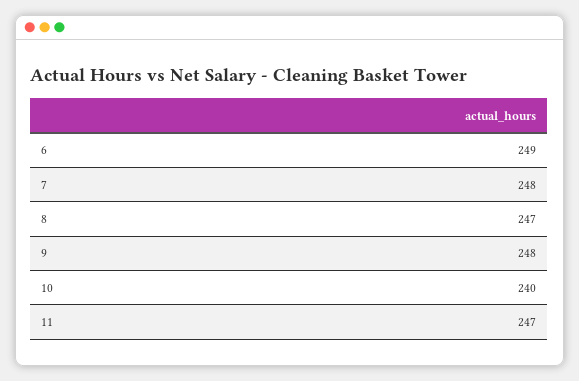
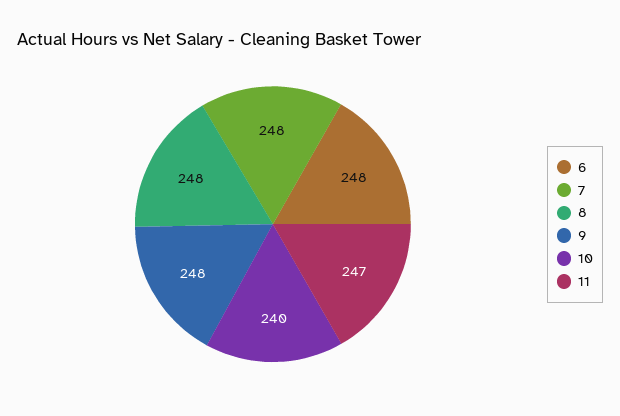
  {
-   "6": 249,
+   "6": 248,
    "7": 248,
-   "8": 247,
+   "8": 248,
    "9": 248,
    "10": 240,
    "11": 247
  }

